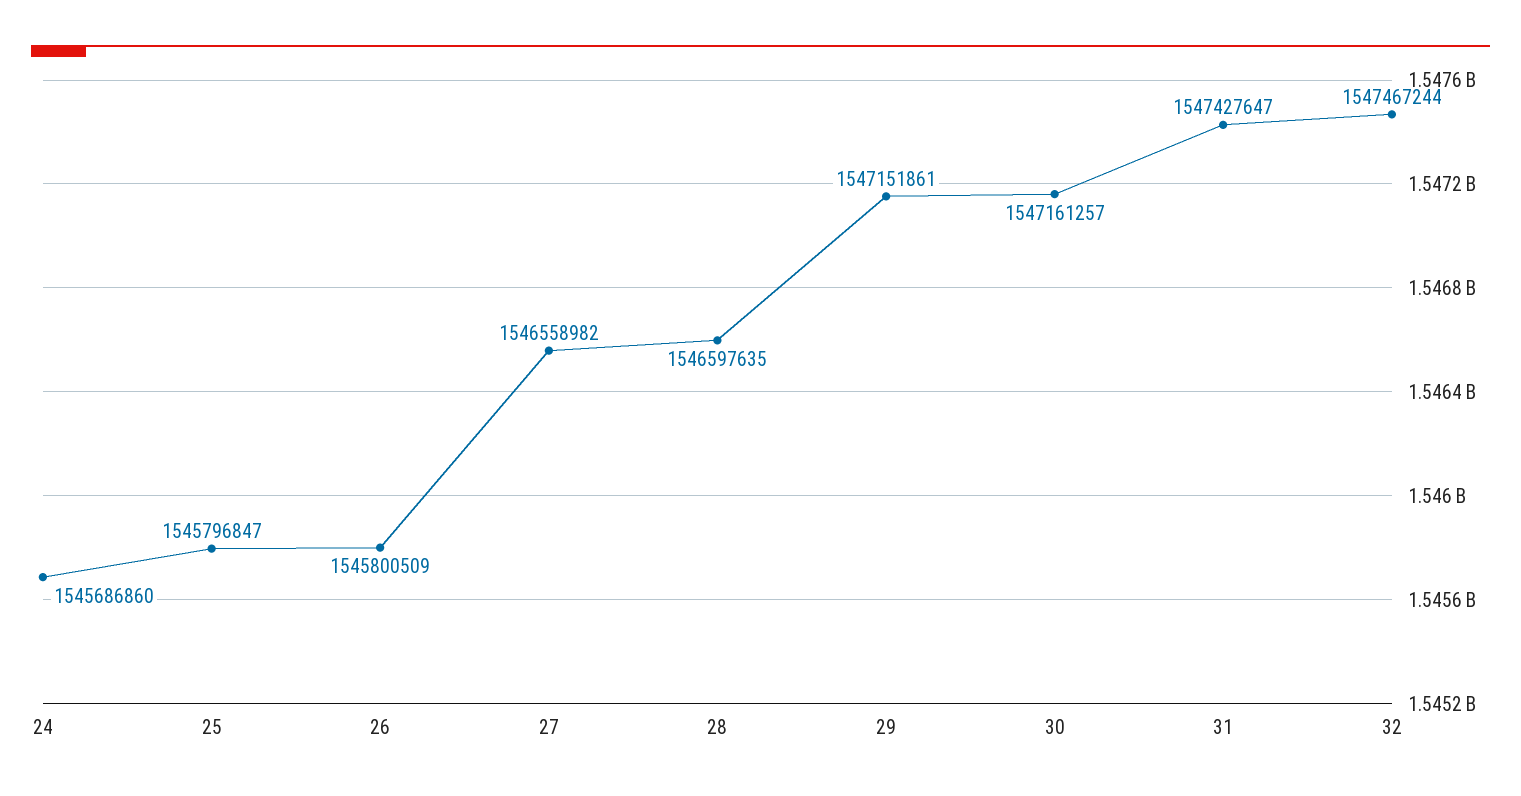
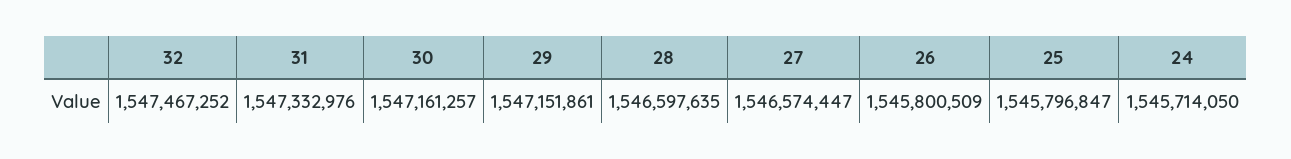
  {
-   "24": 1545686860,
+   "24": 1545714050,
    "25": 1545796847,
    "26": 1545800509,
-   "27": 1546558982,
+   "27": 1546574447,
    "28": 1546597635,
    "29": 1547151861,
    "30": 1547161257,
-   "31": 1547427647,
+   "31": 1547332976,
-   "32": 1547467244
+   "32": 1547467252
  }

